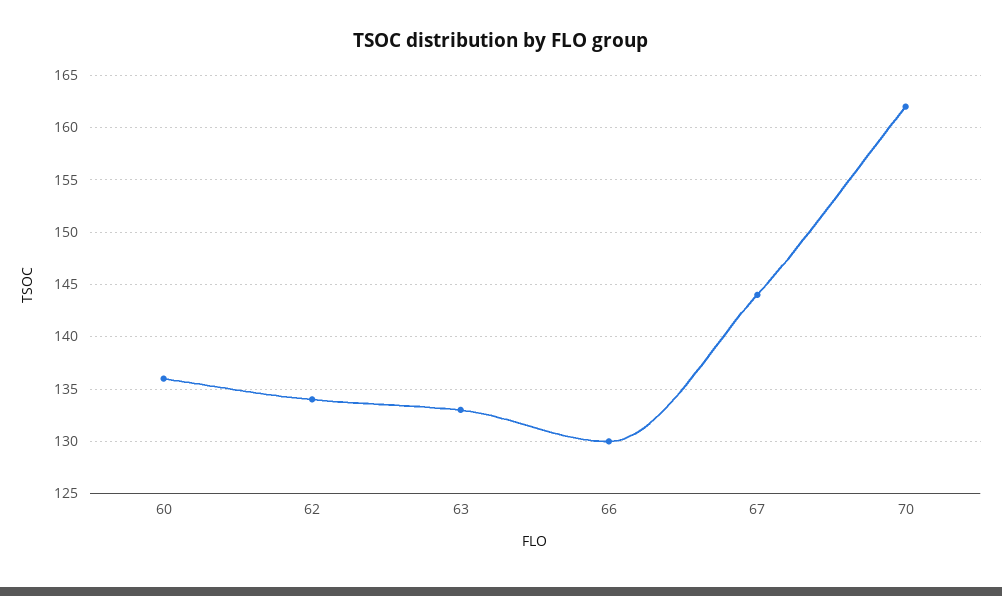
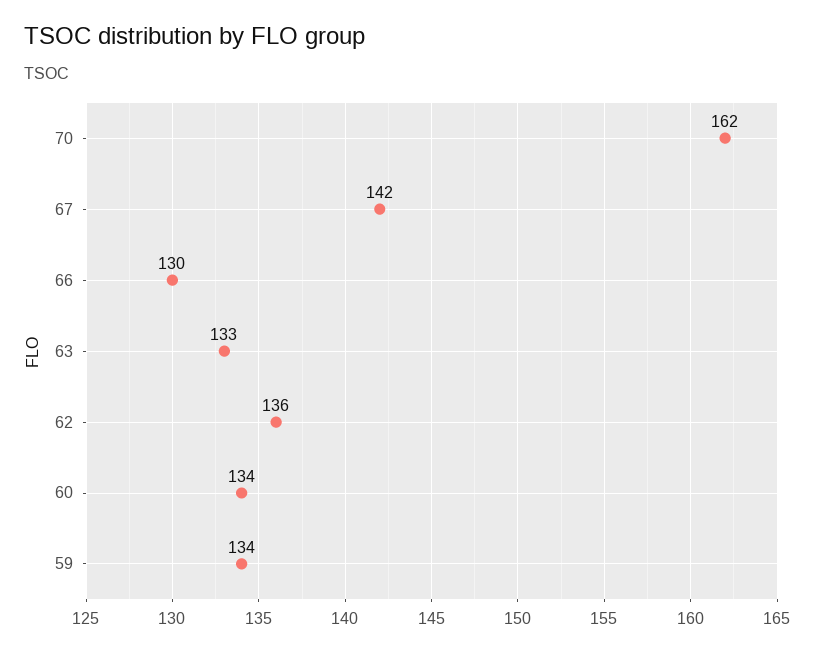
  {
-   "60": 136,
+   "60": 134,
-   "62": 134,
+   "62": 136,
    "63": 133,
    "66": 130,
-   "67": 144,
+   "67": 142,
-   "70": 162
+   "70": 162,
+   "59": 134
  }

